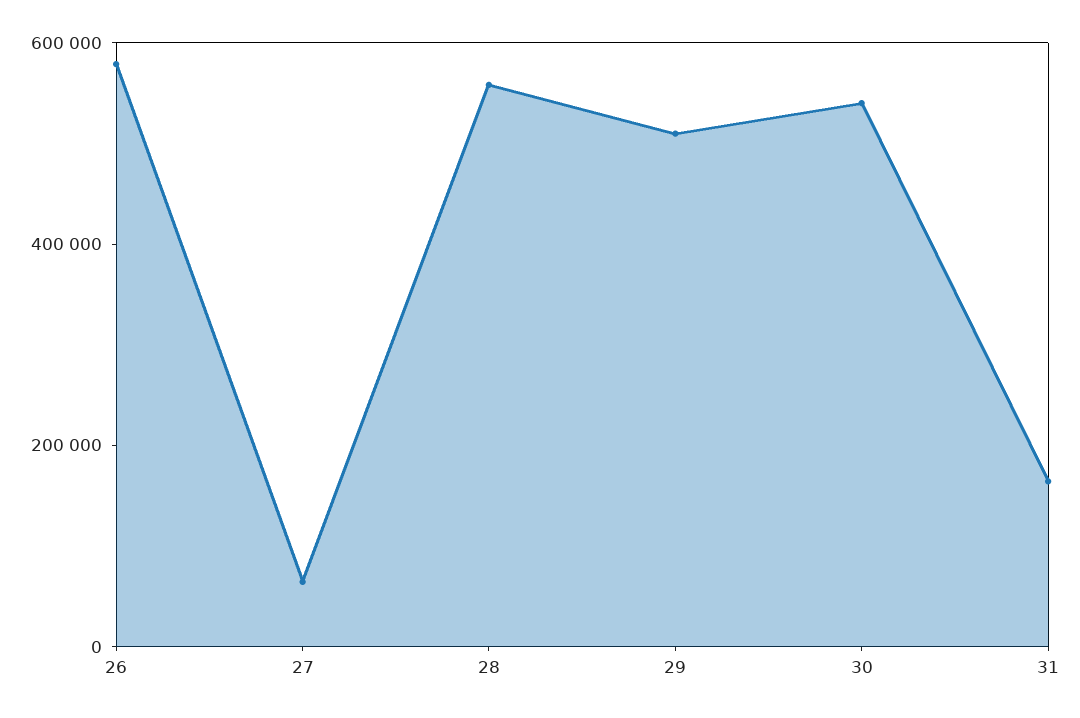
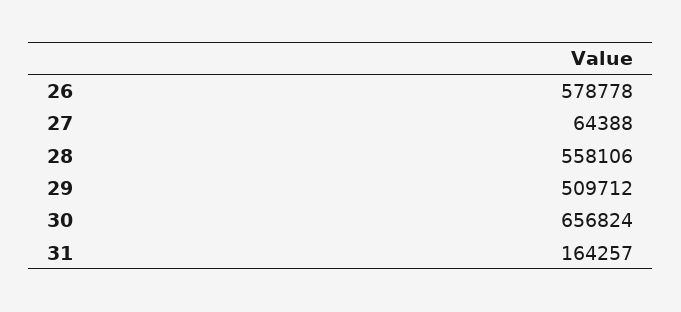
  {
    "26": 578778,
    "27": 64388,
    "28": 558106,
    "29": 509712,
-   "30": 550000,
+   "30": 656824,
    "31": 164257
  }

